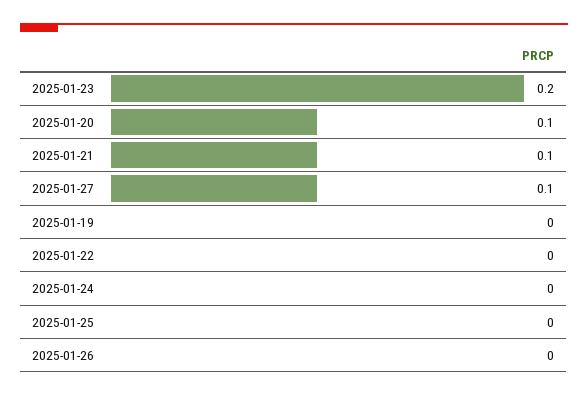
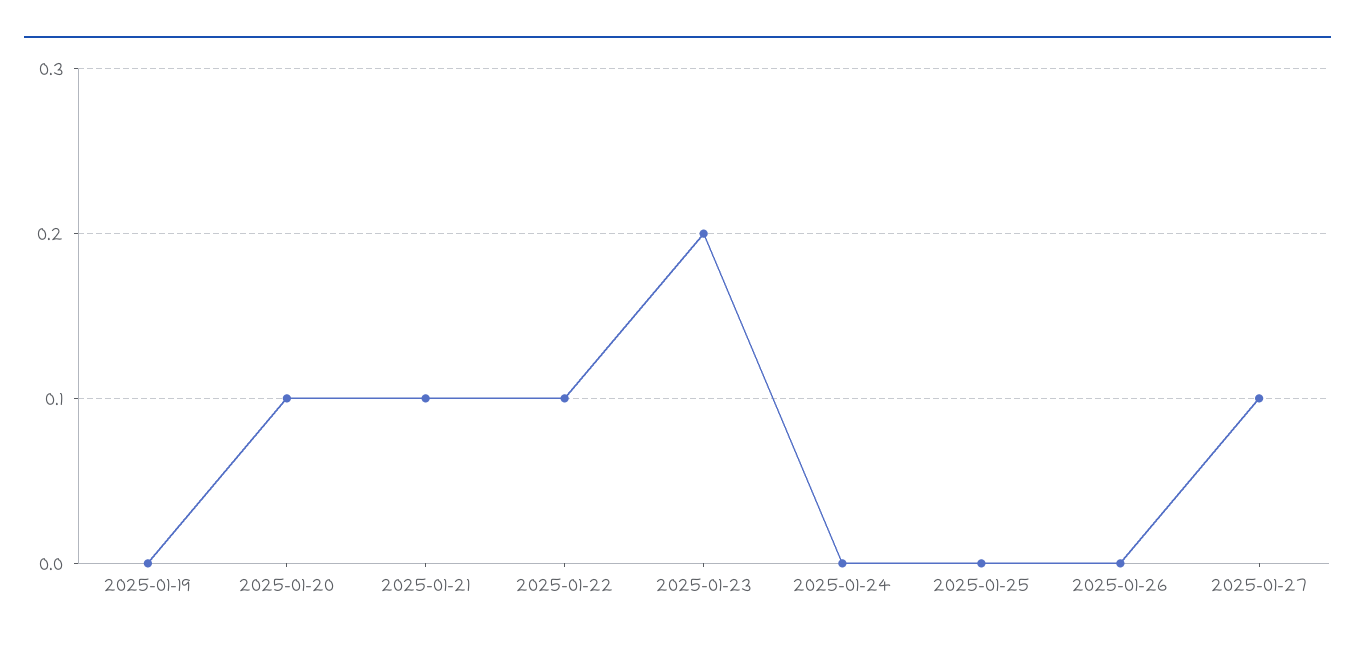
  {
    "2025-01-23": 0.2,
    "2025-01-20": 0.1,
    "2025-01-21": 0.1,
    "2025-01-27": 0.1,
    "2025-01-19": 0,
-   "2025-01-22": 0,
+   "2025-01-22": 0.1,
    "2025-01-24": 0,
    "2025-01-25": 0,
    "2025-01-26": 0
  }

